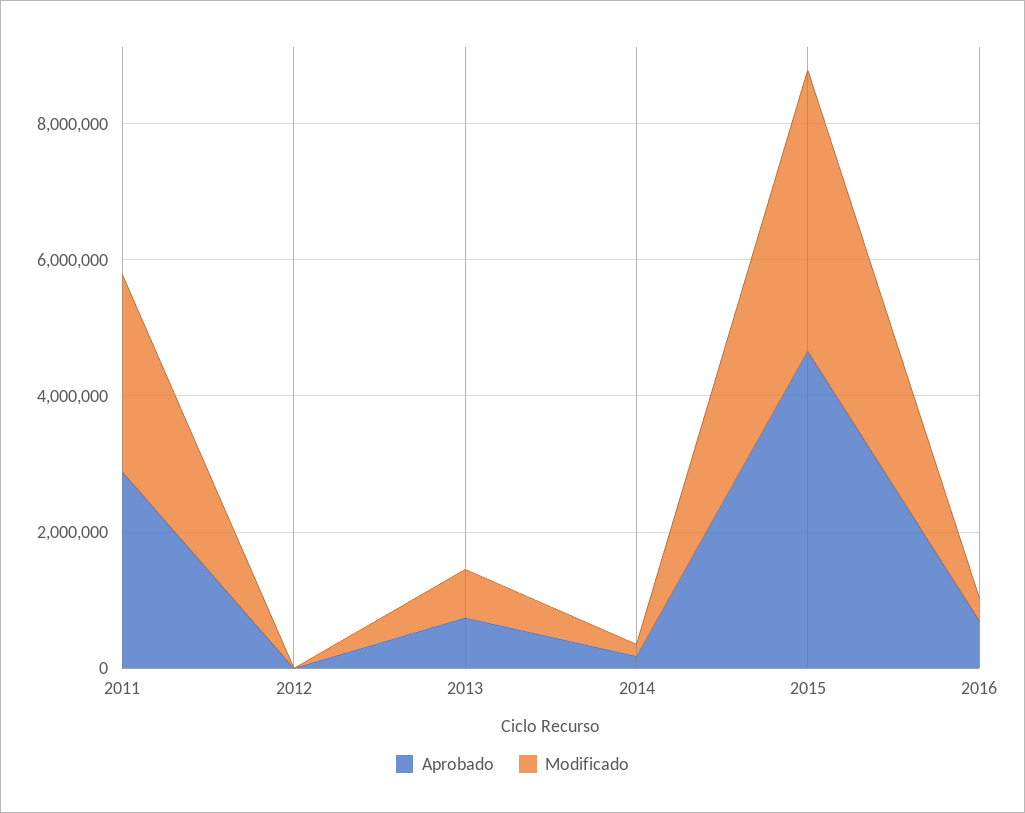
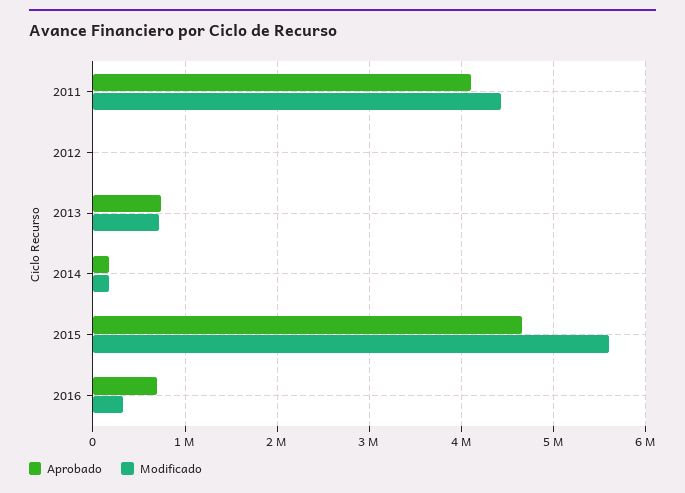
  {
    "Aprobado": {
-     "2011": 3000000,
+     "2011": 4100000,
      "2012": 0,
      "2013": 700000,
      "2014": 200000,
      "2015": 4700000,
      "2016": 700000
    },
    "Modificado": {
-     "2011": 3000000,
+     "2011": 4400000,
      "2012": 0,
      "2013": 700000,
      "2014": 200000,
-     "2015": 4000000,
+     "2015": 5600000,
      "2016": 300000
    }
  }

